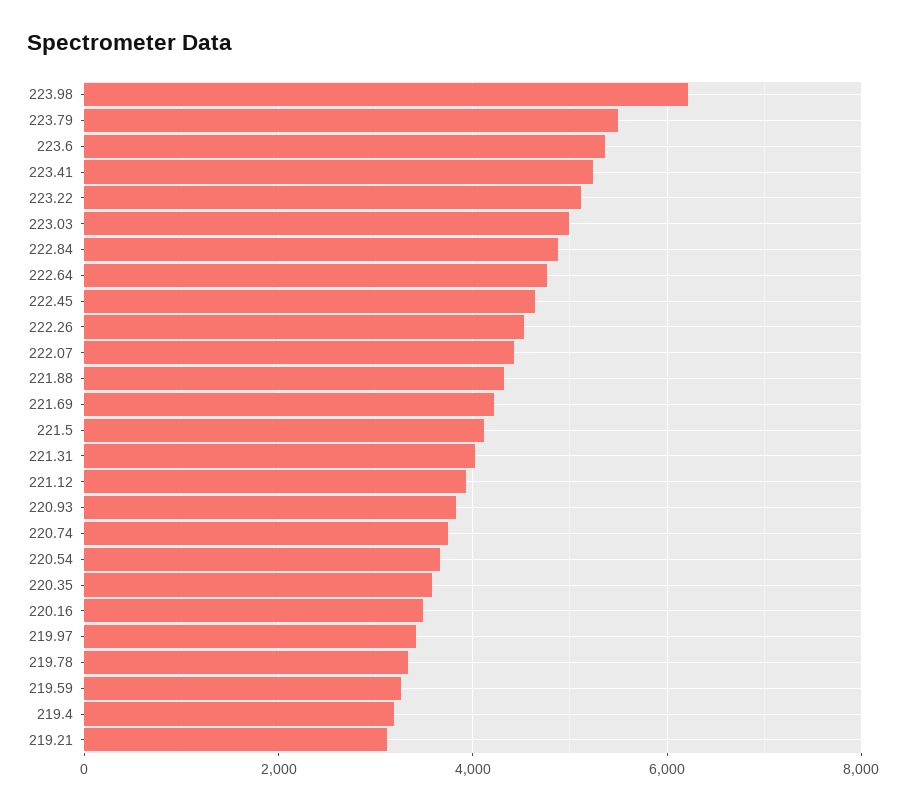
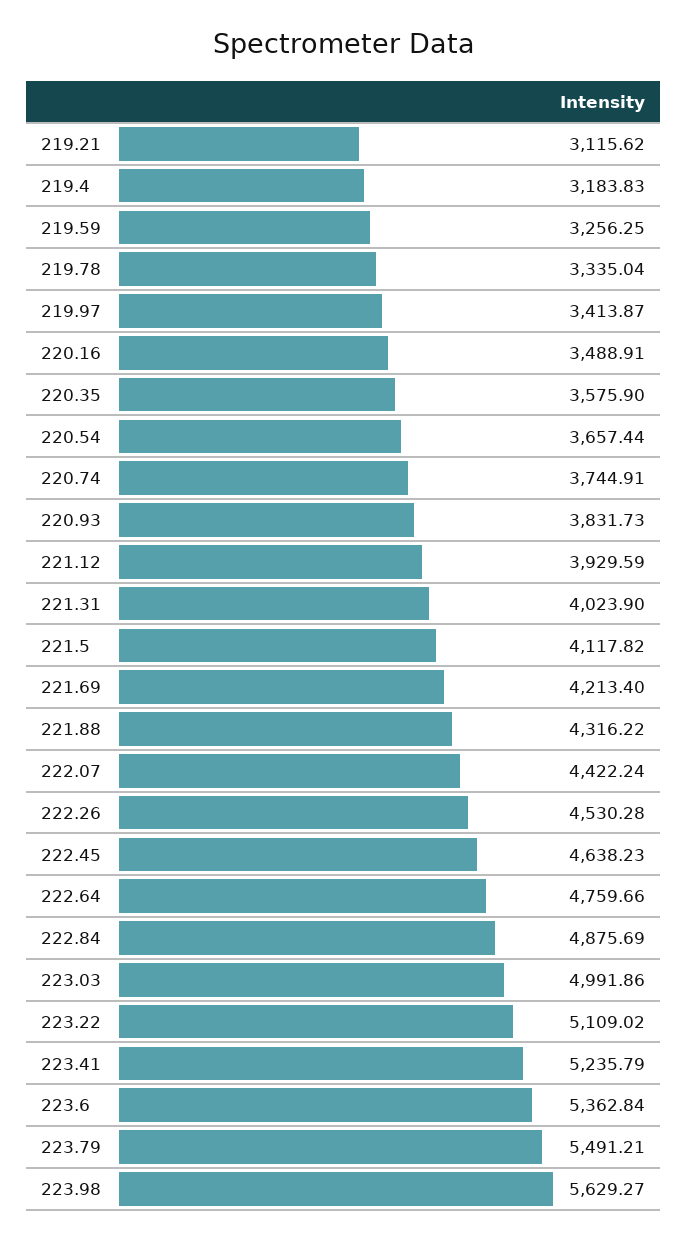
  {
-   "223.98": 6200,
+   "223.98": 5629.27,
    "223.79": 5491.21,
    "223.6": 5362.84,
    "223.41": 5235.79,
    "223.22": 5109.02,
    "223.03": 4991.86,
    "222.84": 4875.69,
    "222.64": 4759.66,
    "222.45": 4638.23,
    "222.26": 4530.28,
    "222.07": 4422.24,
    "221.88": 4316.22,
    "221.69": 4213.4,
    "221.5": 4117.82,
    "221.31": 4023.9,
    "221.12": 3929.59,
    "220.93": 3831.73,
    "220.74": 3744.91,
    "220.54": 3657.44,
    "220.35": 3575.9,
    "220.16": 3488.91,
    "219.97": 3413.87,
    "219.78": 3335.04,
    "219.59": 3256.25,
    "219.4": 3183.83,
    "219.21": 3115.62
  }

